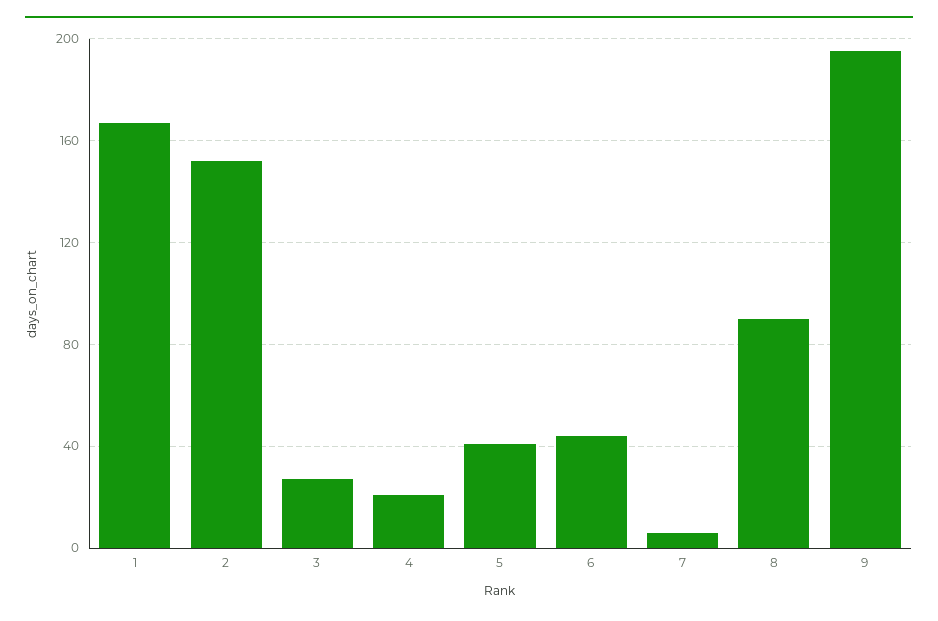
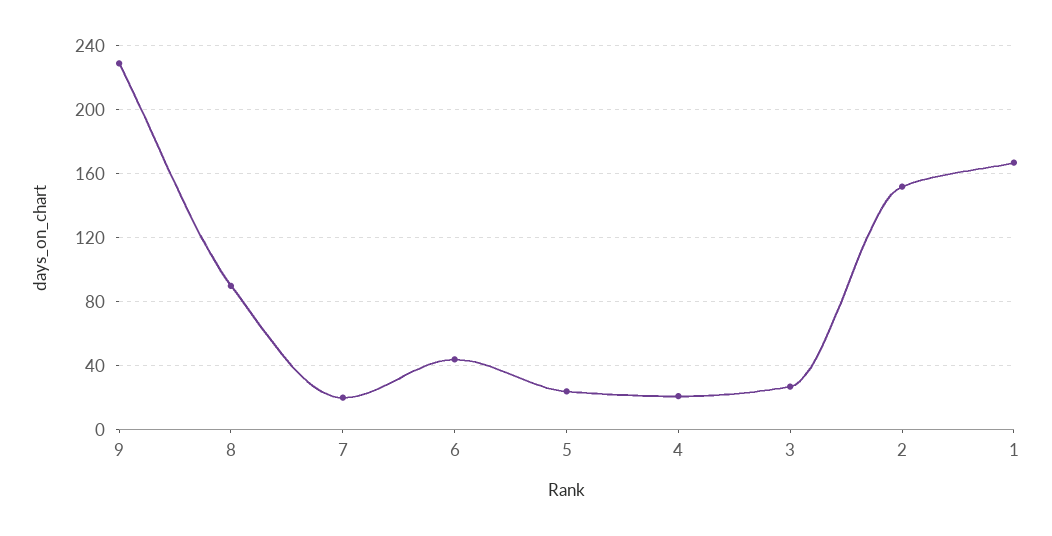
  {
    "1": 165,
    "2": 150,
    "3": 25,
    "4": 20,
-   "5": 40,
+   "5": 25,
    "6": 45,
-   "7": 5,
+   "7": 20,
    "8": 90,
-   "9": 195
+   "9": 230
  }

